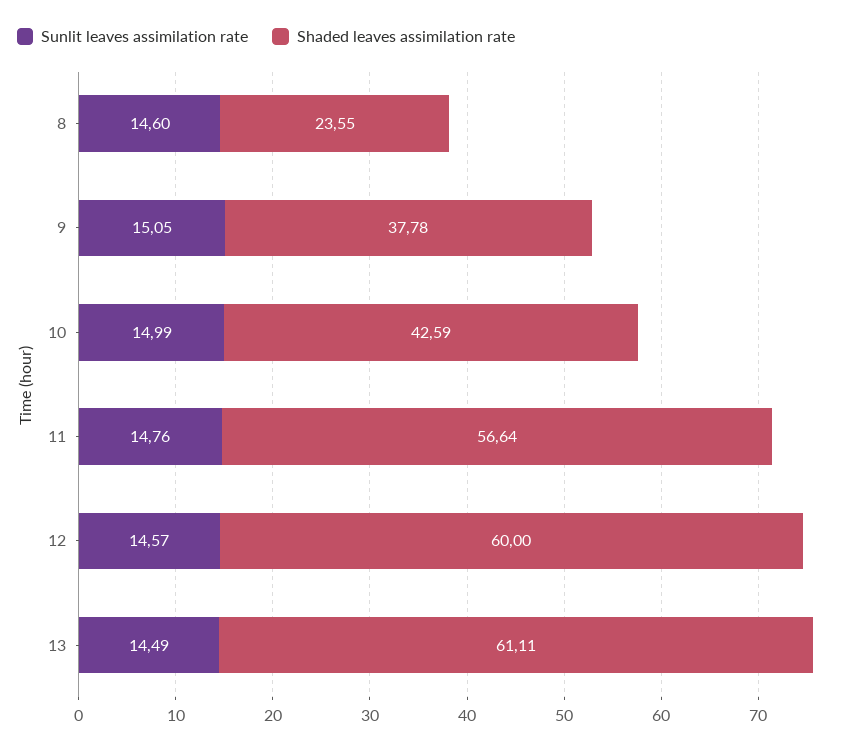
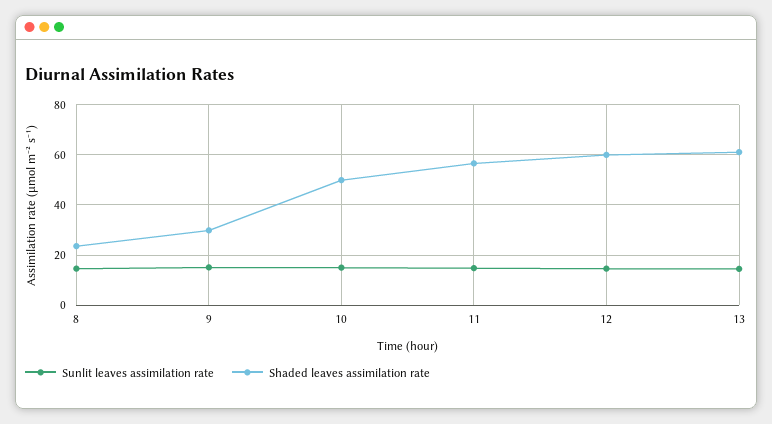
  {
    "Sunlit leaves assimilation rate": {
      "8": 14.6,
      "9": 15.05,
      "10": 14.99,
      "11": 14.76,
      "12": 14.57,
      "13": 14.49
    },
    "Shaded leaves assimilation rate": {
      "8": 23.55,
-     "9": 37.78,
+     "9": 30,
-     "10": 42.59,
+     "10": 50,
      "11": 56.64,
      "12": 60,
      "13": 61.11
    }
  }

